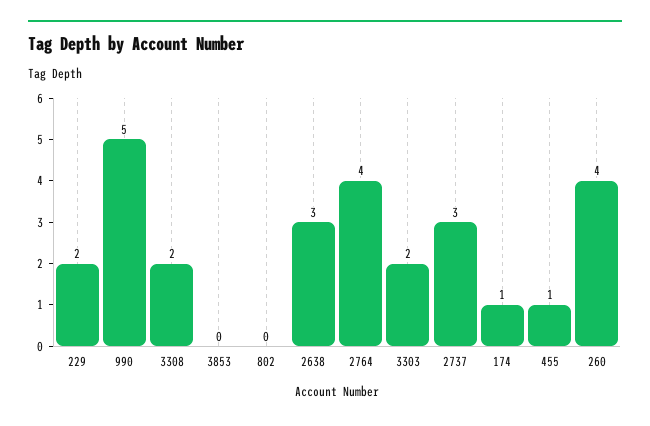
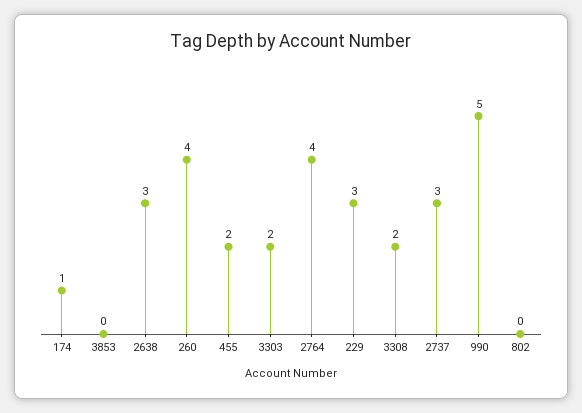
  {
-   "229": 2,
+   "229": 3,
    "990": 5,
    "3308": 2,
    "3853": 0,
    "802": 0,
    "2638": 3,
    "2764": 4,
    "3303": 2,
    "2737": 3,
    "174": 1,
-   "455": 1,
+   "455": 2,
    "260": 4
  }

